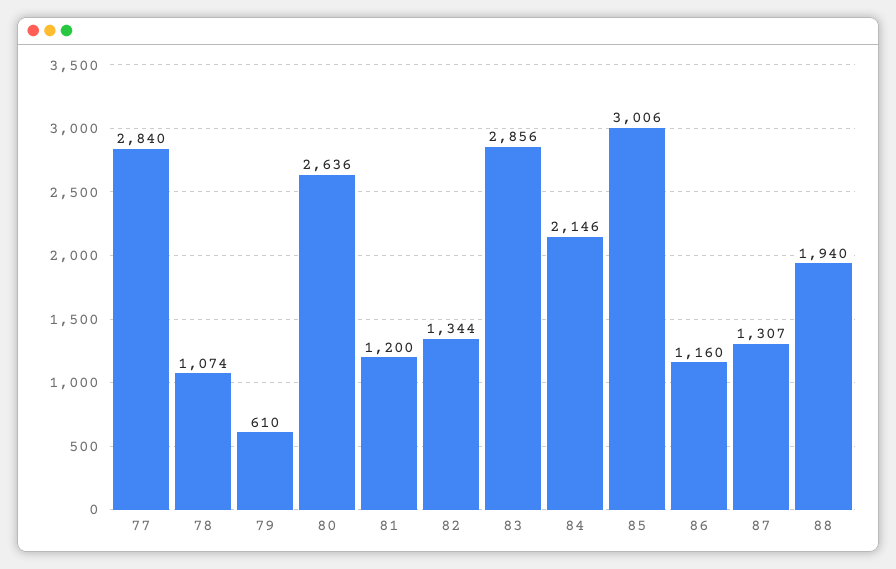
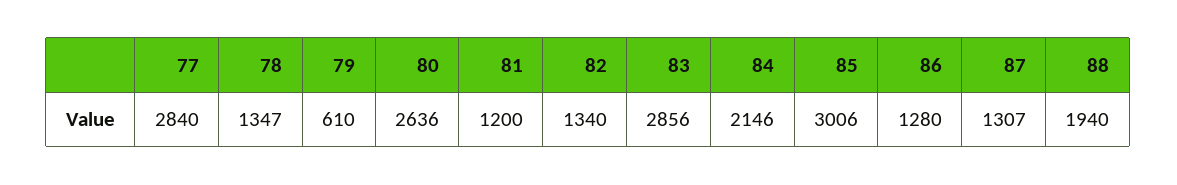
  {
    "77": 2840,
-   "78": 1074,
+   "78": 1347,
    "79": 610,
    "80": 2636,
    "81": 1200,
-   "82": 1344,
+   "82": 1340,
    "83": 2856,
    "84": 2146,
    "85": 3006,
-   "86": 1160,
+   "86": 1280,
    "87": 1307,
    "88": 1940
  }

